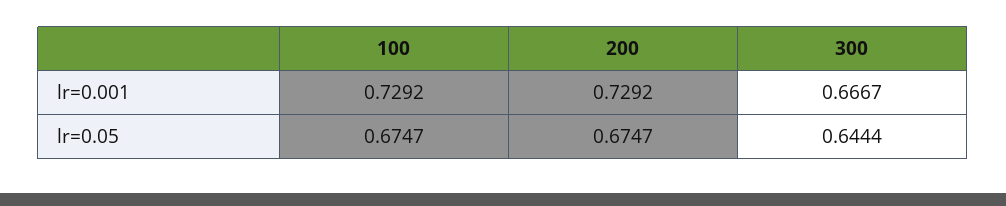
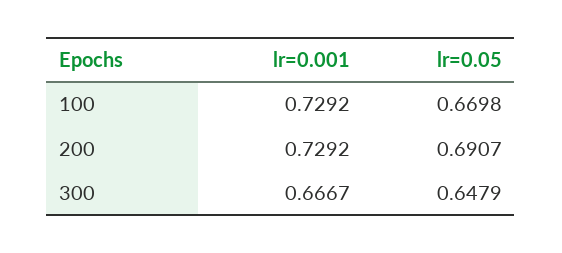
  {
    "100": {
      "lr=0.001": 0.7292,
-     "lr=0.05": 0.6747
+     "lr=0.05": 0.6698
    },
    "200": {
      "lr=0.001": 0.7292,
-     "lr=0.05": 0.6747
+     "lr=0.05": 0.6907
    },
    "300": {
      "lr=0.001": 0.6667,
-     "lr=0.05": 0.6444
+     "lr=0.05": 0.6479
    }
  }

